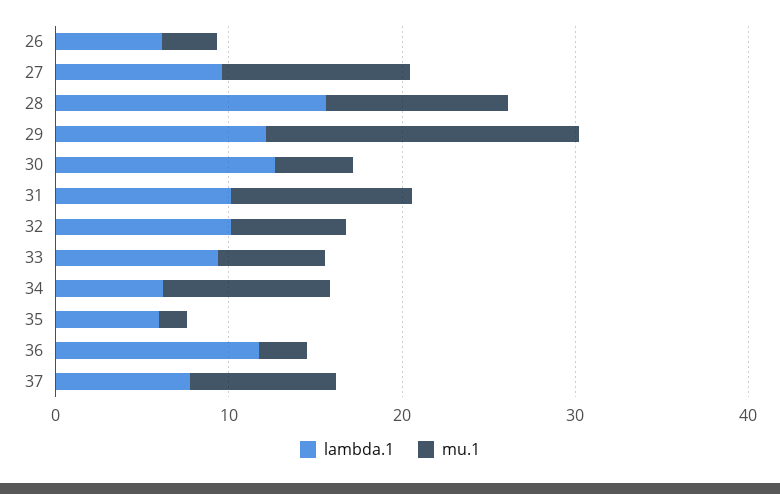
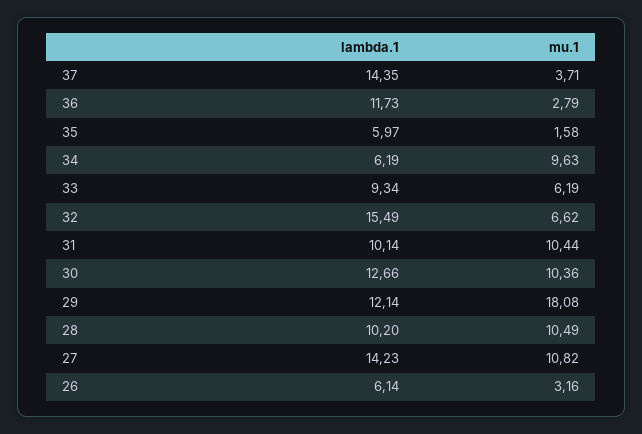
  {
    "lambda.1": {
      "26": 6.14,
-     "27": 10,
+     "27": 14.23,
-     "28": 16,
+     "28": 10.2,
      "29": 12.14,
      "30": 12.66,
      "31": 10.14,
-     "32": 10,
+     "32": 15.49,
      "33": 9.34,
      "34": 6.19,
      "35": 5.97,
      "36": 11.73,
-     "37": 8
+     "37": 14.35
    },
    "mu.1": {
      "26": 3.16,
      "27": 10.82,
      "28": 10.49,
      "29": 18.08,
-     "30": 4,
+     "30": 10.36,
      "31": 10.44,
      "32": 6.62,
      "33": 6.19,
      "34": 9.63,
      "35": 1.58,
      "36": 2.79,
-     "37": 8
+     "37": 3.71
    }
  }

